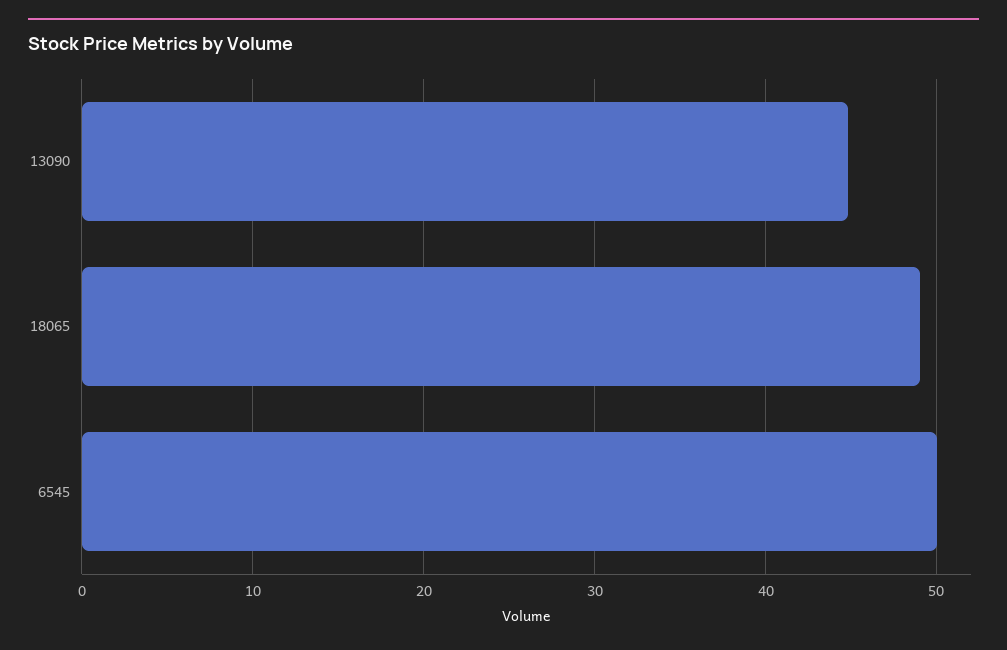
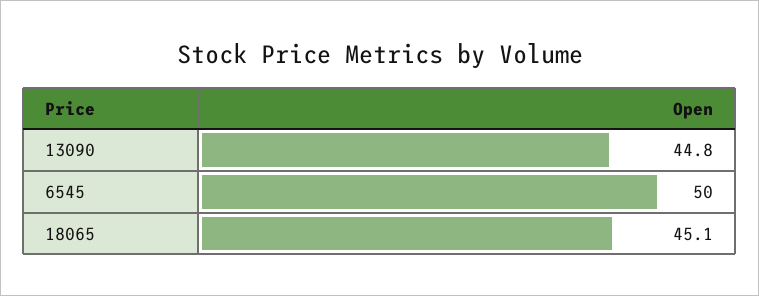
  {
    "13090": 44.8,
-   "18065": 49,
+   "18065": 45.1,
    "6545": 50
  }

